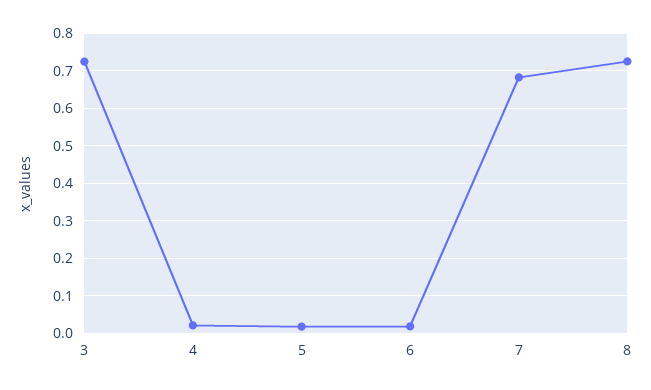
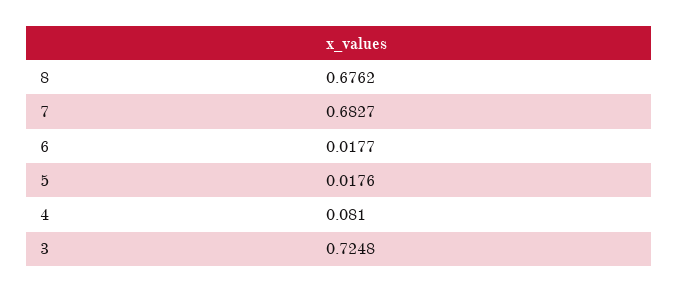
  {
    "3": 0.7248,
-   "4": 0.02,
+   "4": 0.081,
    "5": 0.0176,
    "6": 0.0177,
    "7": 0.6827,
-   "8": 0.72
+   "8": 0.6762
  }

